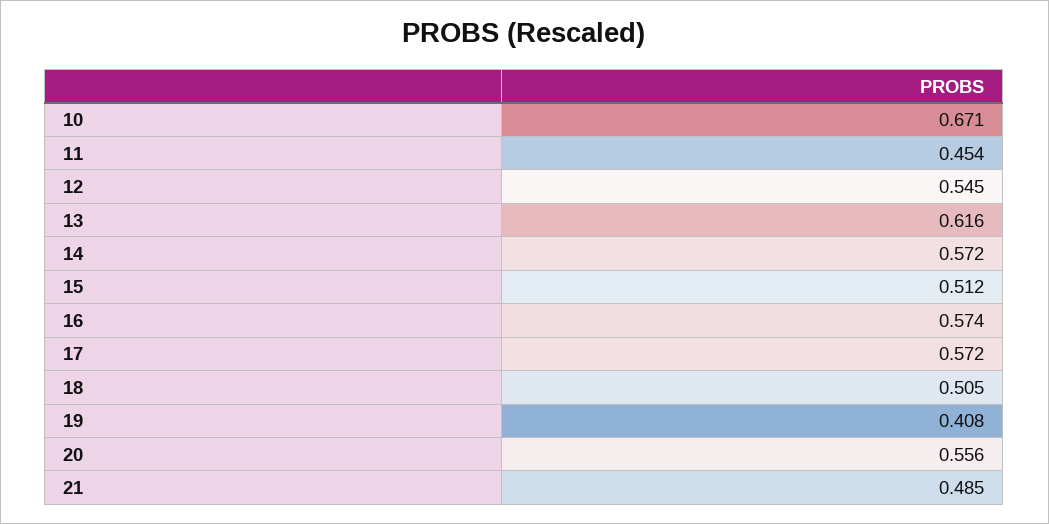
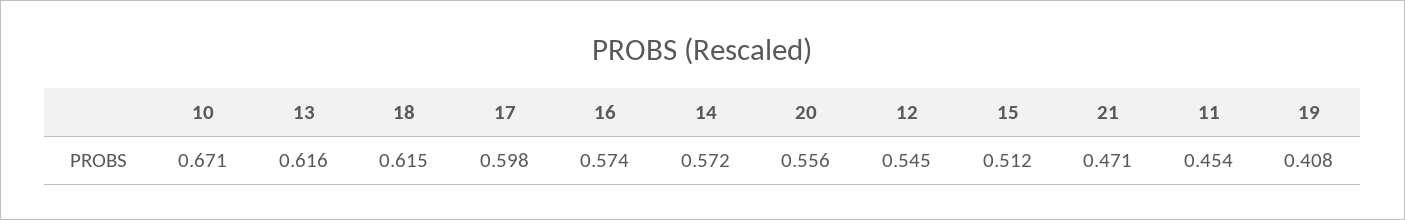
  {
    "10": 0.671,
    "11": 0.454,
    "12": 0.545,
    "13": 0.616,
    "14": 0.572,
    "15": 0.512,
    "16": 0.574,
-   "17": 0.572,
+   "17": 0.598,
-   "18": 0.505,
+   "18": 0.615,
    "19": 0.408,
    "20": 0.556,
-   "21": 0.485
+   "21": 0.471
  }

